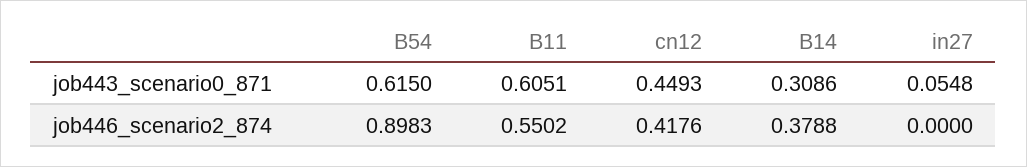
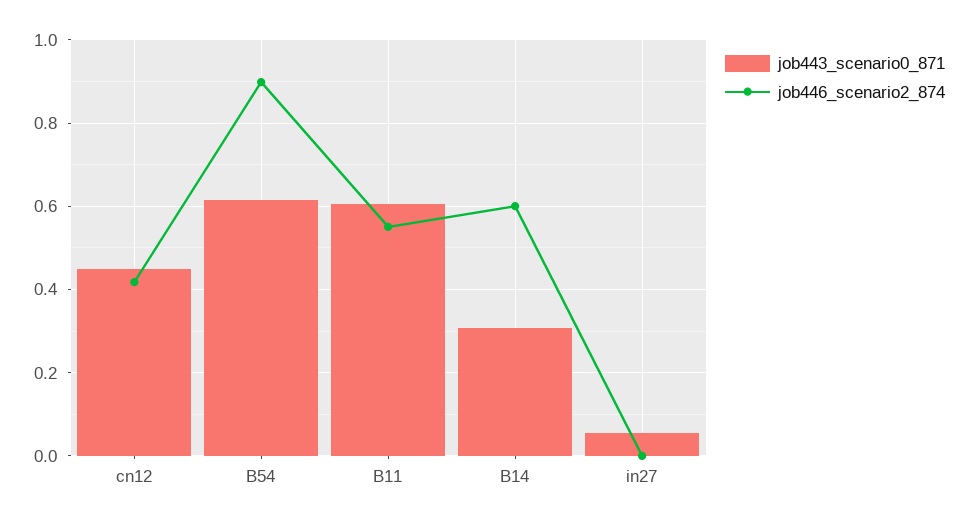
  {
    "job443_scenario0_871": {
      "B54": 0.615,
      "B11": 0.6051,
      "cn12": 0.4493,
      "B14": 0.3086,
      "in27": 0.0548
    },
    "job446_scenario2_874": {
      "B54": 0.8983,
      "B11": 0.5502,
      "cn12": 0.4176,
-     "B14": 0.3788,
+     "B14": 0.6,
      "in27": 0
    }
  }

